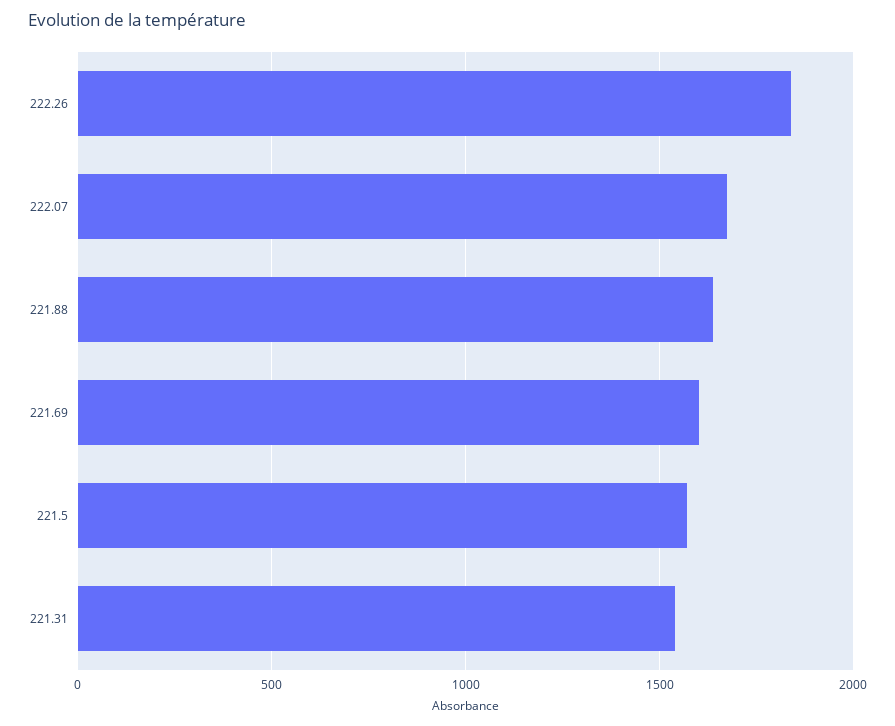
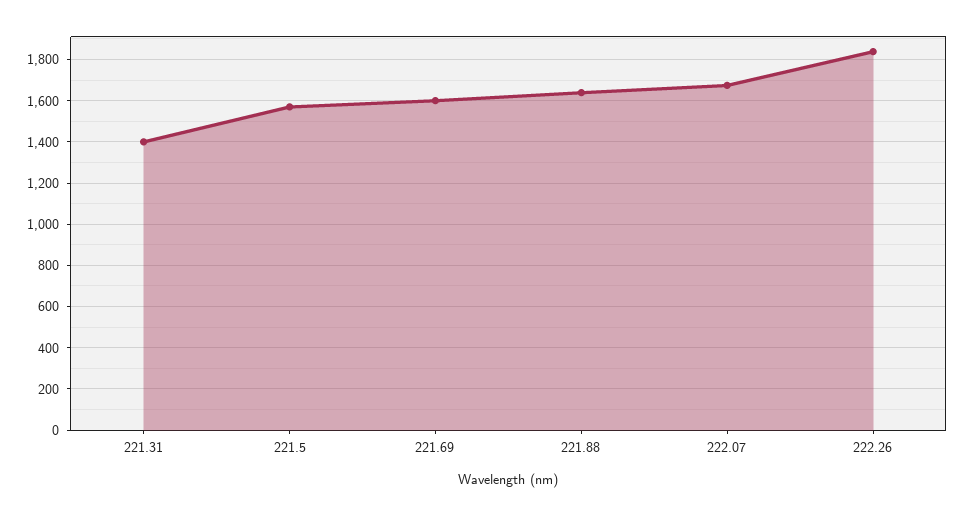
  {
    "222.26": 1850,
    "222.07": 1650,
    "221.88": 1650,
    "221.69": 1600,
    "221.5": 1550,
-   "221.31": 1550
+   "221.31": 1400
  }

